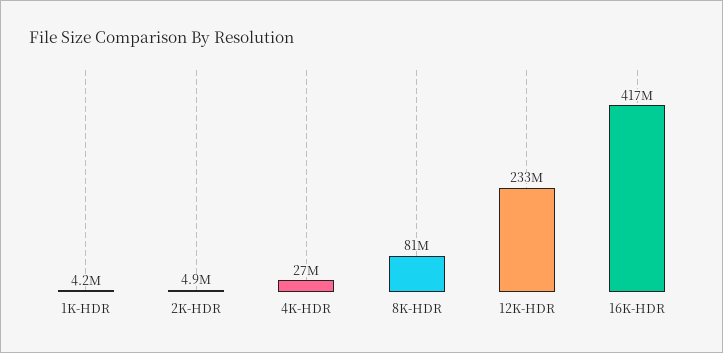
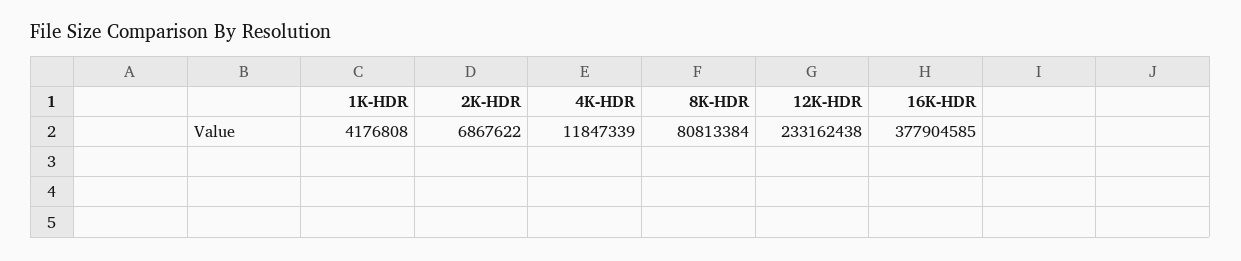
  {
    "1K-HDR": 4176808,
-   "2K-HDR": 4900000,
+   "2K-HDR": 6867622,
-   "4K-HDR": 27000000,
+   "4K-HDR": 11847339,
    "8K-HDR": 80813384,
    "12K-HDR": 233162438,
-   "16K-HDR": 417000000
+   "16K-HDR": 377904585
  }

